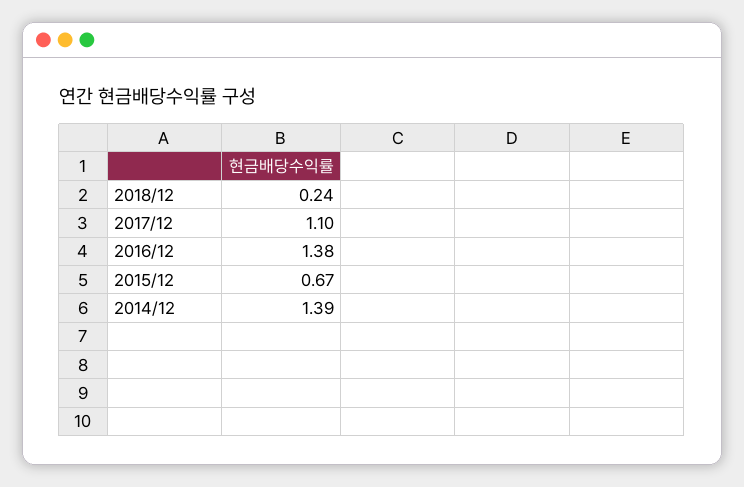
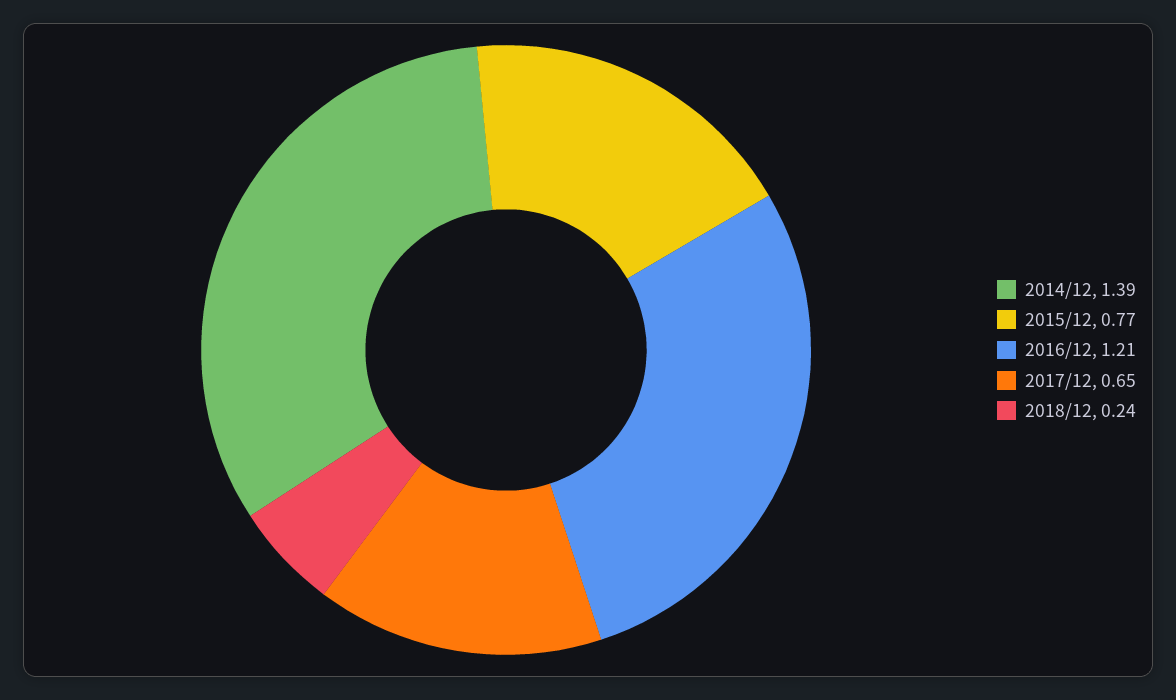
  {
    "2018/12": 0.24,
-   "2017/12": 1.1,
+   "2017/12": 0.65,
-   "2016/12": 1.38,
+   "2016/12": 1.21,
-   "2015/12": 0.67,
+   "2015/12": 0.77,
    "2014/12": 1.39
  }

